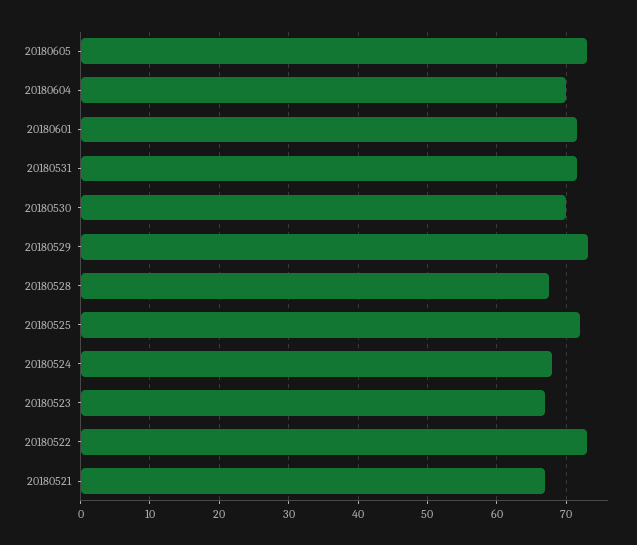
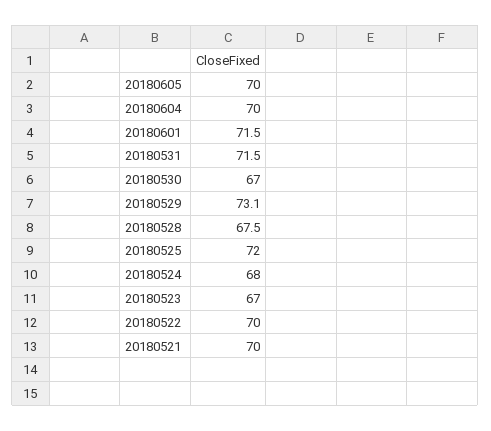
  {
-   "20180605": 73,
+   "20180605": 70,
    "20180604": 70,
    "20180601": 71.5,
    "20180531": 71.5,
-   "20180530": 70,
+   "20180530": 67,
    "20180529": 73.1,
    "20180528": 67.5,
    "20180525": 72,
    "20180524": 68,
    "20180523": 67,
-   "20180522": 73,
+   "20180522": 70,
-   "20180521": 67
+   "20180521": 70
  }

